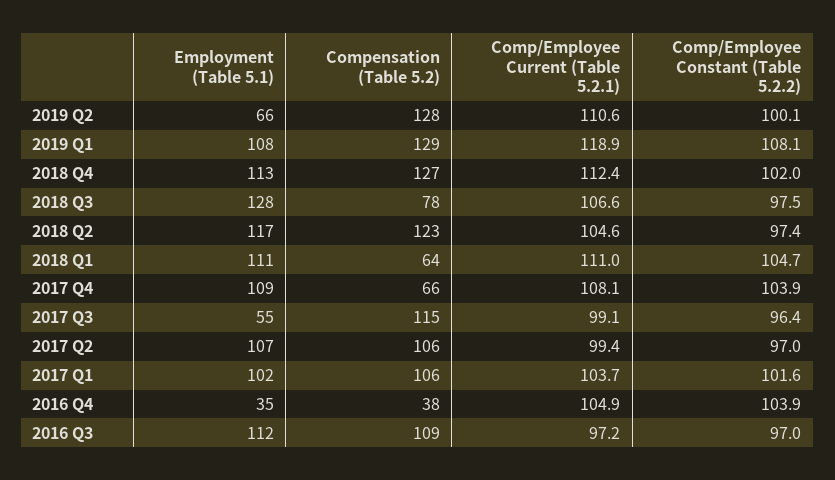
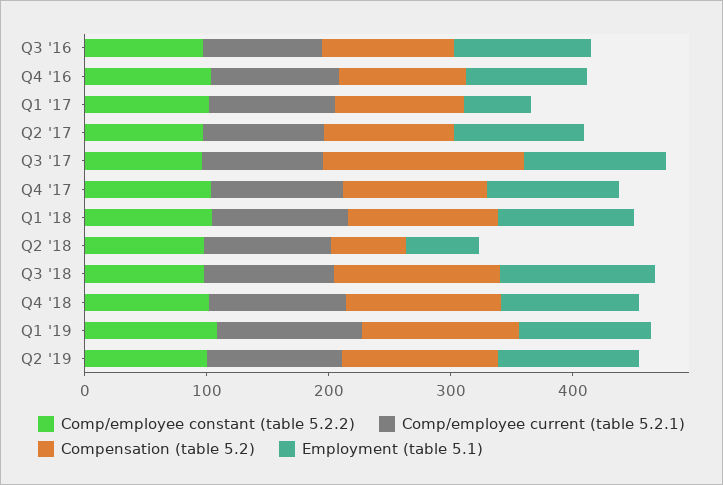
  {
    "Employment (Table 5.1)": {
-     "2019 Q2": 66,
+     "2019 Q2": 120,
      "2019 Q1": 108,
      "2018 Q4": 113,
      "2018 Q3": 128,
-     "2018 Q2": 117,
+     "2018 Q2": 60,
      "2018 Q1": 111,
      "2017 Q4": 109,
-     "2017 Q3": 55,
+     "2017 Q3": 120,
      "2017 Q2": 107,
-     "2017 Q1": 102,
+     "2017 Q1": 60,
-     "2016 Q4": 35,
+     "2016 Q4": 100,
      "2016 Q3": 112
    },
    "Compensation (Table 5.2)": {
      "2019 Q2": 128,
      "2019 Q1": 129,
      "2018 Q4": 127,
-     "2018 Q3": 78,
+     "2018 Q3": 140,
-     "2018 Q2": 123,
+     "2018 Q2": 60,
-     "2018 Q1": 64,
+     "2018 Q1": 120,
-     "2017 Q4": 66,
+     "2017 Q4": 120,
-     "2017 Q3": 115,
+     "2017 Q3": 160,
      "2017 Q2": 106,
      "2017 Q1": 106,
-     "2016 Q4": 38,
+     "2016 Q4": 100,
      "2016 Q3": 109
    },
    "Comp/Employee Current (Table 5.2.1)": {
      "2019 Q2": 110.6,
      "2019 Q1": 118.9,
      "2018 Q4": 112.4,
      "2018 Q3": 106.6,
      "2018 Q2": 104.6,
      "2018 Q1": 111,
      "2017 Q4": 108.1,
      "2017 Q3": 99.1,
      "2017 Q2": 99.4,
      "2017 Q1": 103.7,
      "2016 Q4": 104.9,
      "2016 Q3": 97.2
    },
    "Comp/Employee Constant (Table 5.2.2)": {
      "2019 Q2": 100.1,
      "2019 Q1": 108.1,
      "2018 Q4": 102,
      "2018 Q3": 97.5,
      "2018 Q2": 97.4,
      "2018 Q1": 104.7,
      "2017 Q4": 103.9,
      "2017 Q3": 96.4,
      "2017 Q2": 97,
      "2017 Q1": 101.6,
      "2016 Q4": 103.9,
      "2016 Q3": 97
    }
  }

